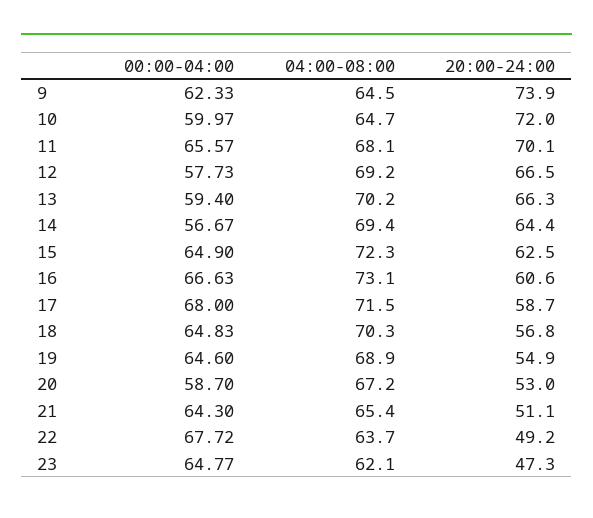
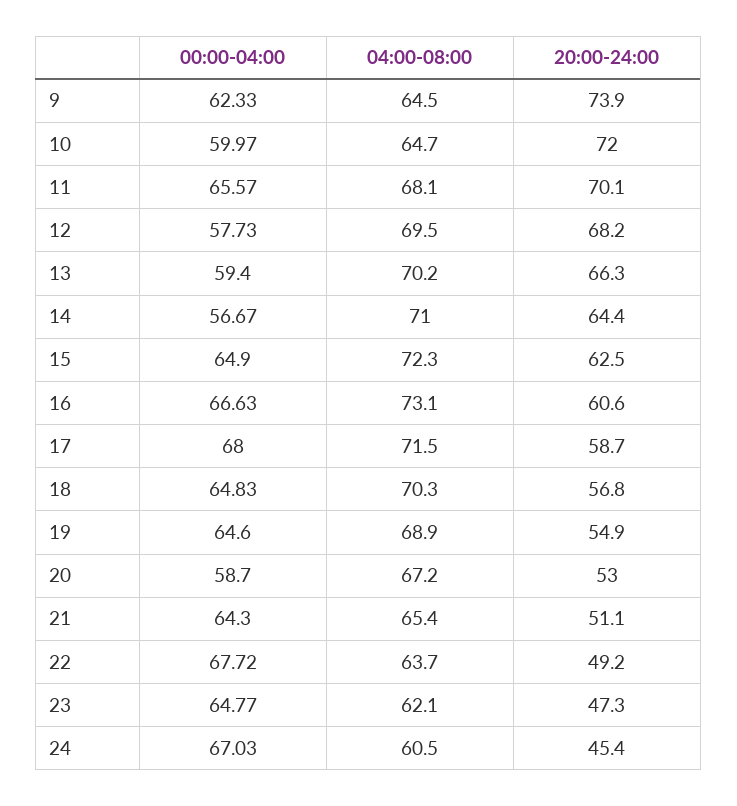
  {
    "00:00-04:00": {
      "9": 62.33,
      "10": 59.97,
      "11": 65.57,
      "12": 57.73,
      "13": 59.4,
      "14": 56.67,
      "15": 64.9,
      "16": 66.63,
      "17": 68,
      "18": 64.83,
      "19": 64.6,
      "20": 58.7,
      "21": 64.3,
      "22": 67.72,
-     "23": 64.77
+     "23": 64.77,
+     "24": 67.03
    },
    "04:00-08:00": {
      "9": 64.5,
      "10": 64.7,
      "11": 68.1,
-     "12": 69.2,
+     "12": 69.5,
      "13": 70.2,
-     "14": 69.4,
+     "14": 71,
      "15": 72.3,
      "16": 73.1,
      "17": 71.5,
      "18": 70.3,
      "19": 68.9,
      "20": 67.2,
      "21": 65.4,
      "22": 63.7,
-     "23": 62.1
+     "23": 62.1,
+     "24": 60.5
    },
    "20:00-24:00": {
      "9": 73.9,
      "10": 72,
      "11": 70.1,
-     "12": 66.5,
+     "12": 68.2,
      "13": 66.3,
      "14": 64.4,
      "15": 62.5,
      "16": 60.6,
      "17": 58.7,
      "18": 56.8,
      "19": 54.9,
      "20": 53,
      "21": 51.1,
      "22": 49.2,
-     "23": 47.3
+     "23": 47.3,
+     "24": 45.4
    }
  }

